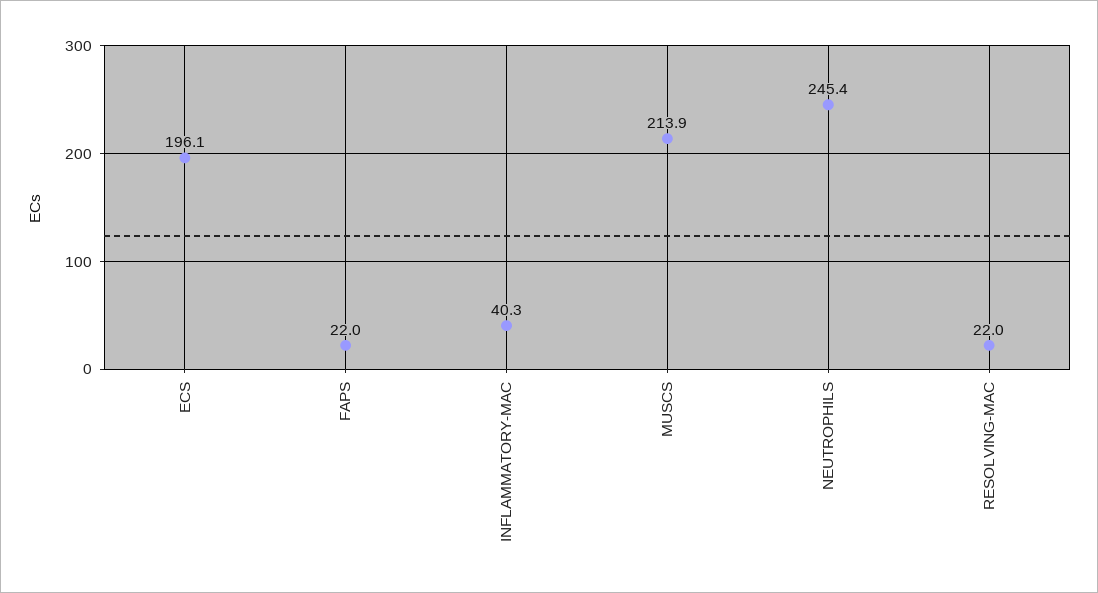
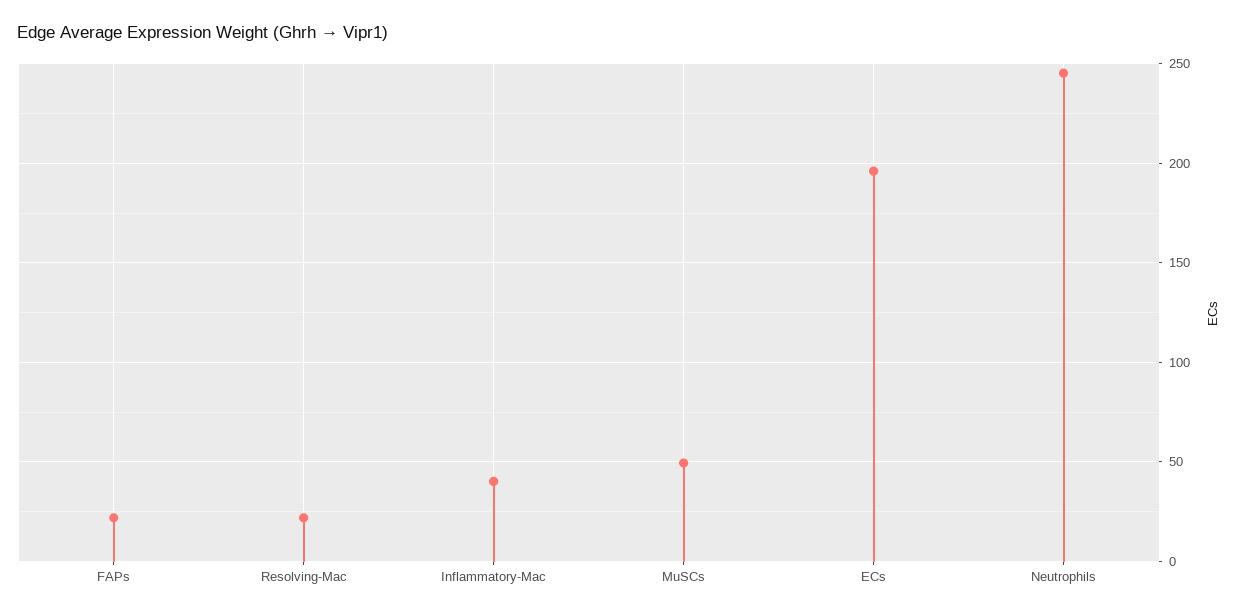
  {
    "ECS": 196.1,
    "FAPS": 22,
    "INFLAMMATORY-MAC": 40.3,
-   "MUSCS": 213.9,
+   "MUSCS": 50,
    "NEUTROPHILS": 245.4,
    "RESOLVING-MAC": 22
  }

